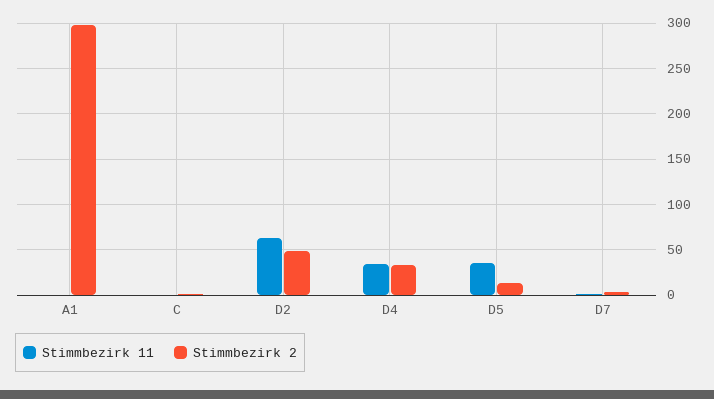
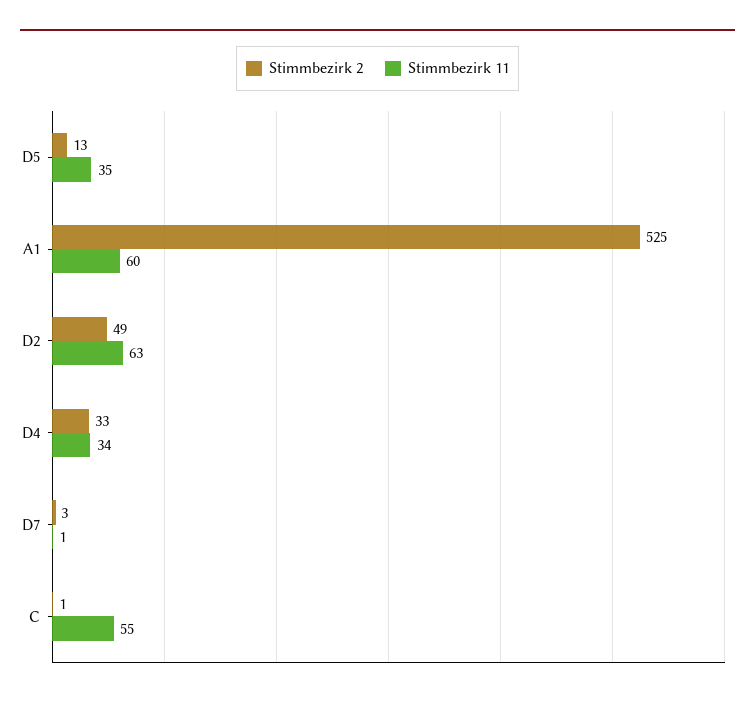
  {
    "Stimmbezirk 11": {
-     "A1": 0,
+     "A1": 60,
-     "C": 0,
+     "C": 55,
      "D2": 63,
      "D4": 34,
      "D5": 35,
      "D7": 1
    },
    "Stimmbezirk 2": {
-     "A1": 300,
+     "A1": 525,
      "C": 1,
      "D2": 49,
      "D4": 33,
      "D5": 13,
      "D7": 3
    }
  }

